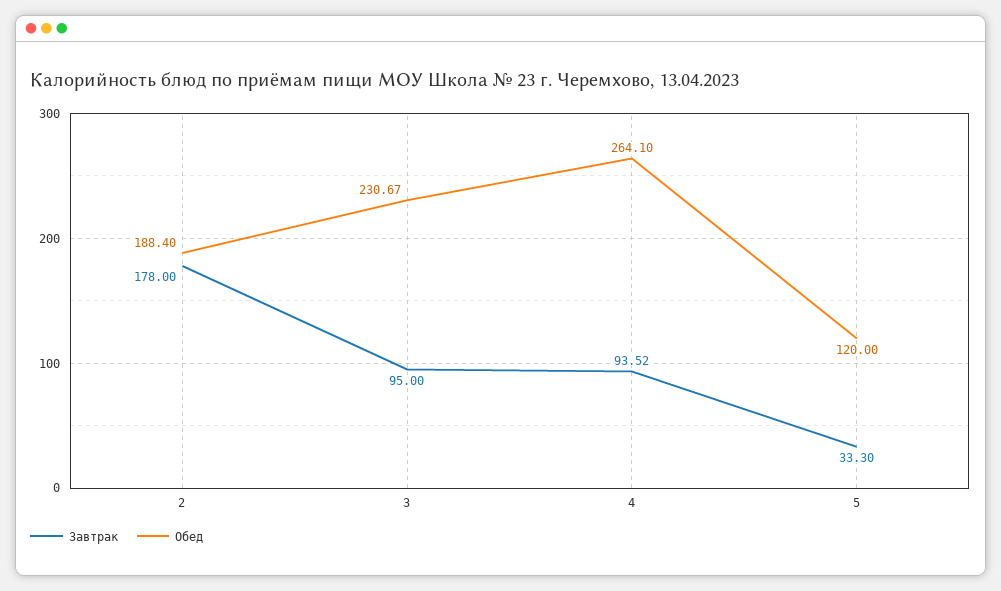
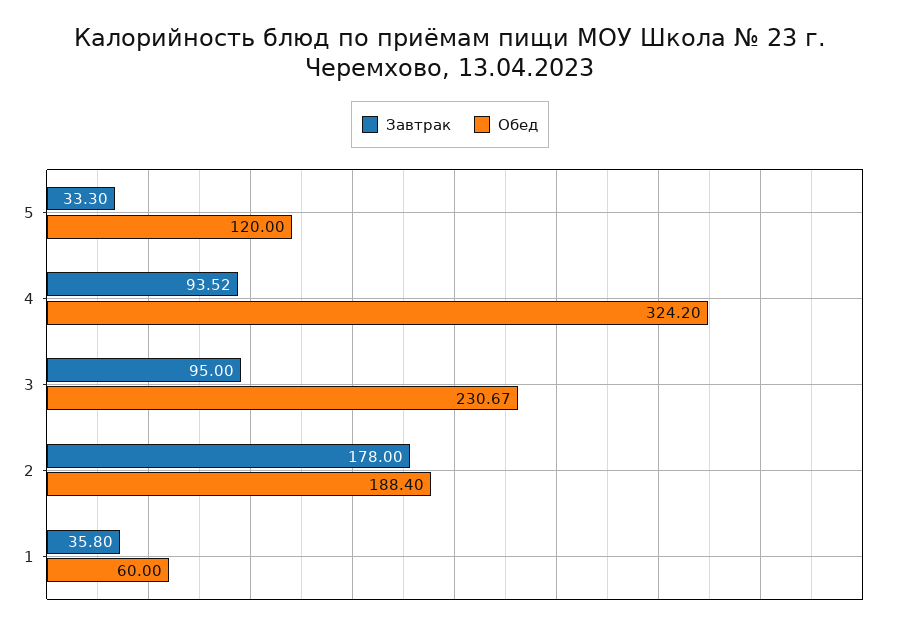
  {
    "Завтрак": {
      "2": 178,
      "3": 95,
      "4": 93.52,
-     "5": 33.3
+     "5": 33.3,
+     "1": 35.8
    },
    "Обед": {
      "2": 188.4,
      "3": 230.67,
-     "4": 264.1,
+     "4": 324.2,
-     "5": 120
+     "5": 120,
+     "1": 60
    }
  }

